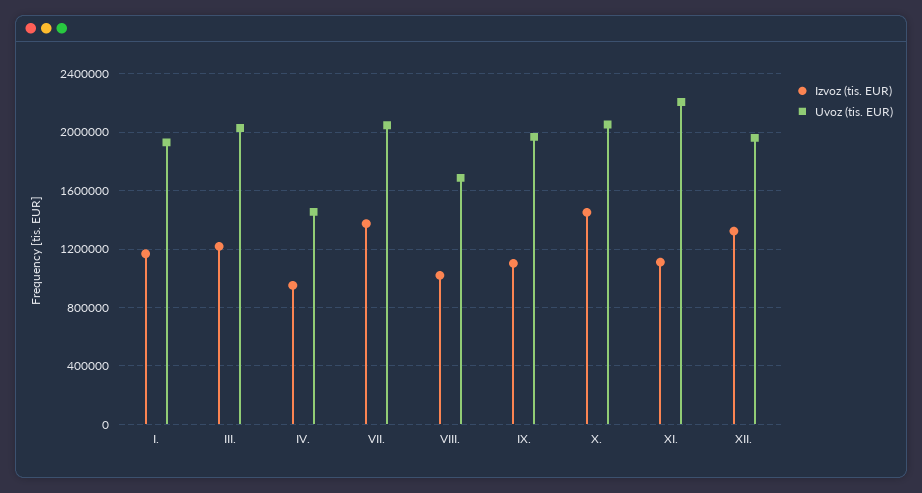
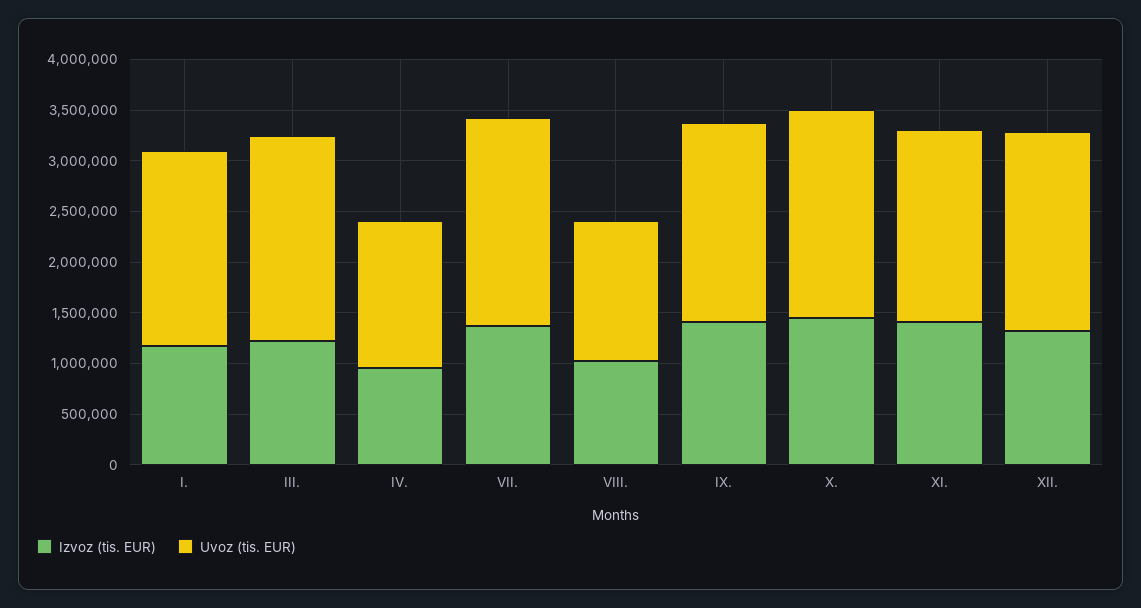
  {
    "Izvoz (tis. EUR)": {
      "I.": 1150000,
      "III.": 1200000,
      "IV.": 950000,
      "VII.": 1350000,
      "VIII.": 1000000,
-     "IX.": 1100000,
+     "IX.": 1400000,
      "X.": 1450000,
-     "XI.": 1100000,
+     "XI.": 1400000,
      "XII.": 1300000
    },
    "Uvoz (tis. EUR)": {
      "I.": 1950000,
      "III.": 2050000,
      "IV.": 1450000,
      "VII.": 2050000,
-     "VIII.": 1700000,
+     "VIII.": 1400000,
      "IX.": 1950000,
      "X.": 2050000,
-     "XI.": 2200000,
+     "XI.": 1900000,
      "XII.": 1950000
    }
  }

